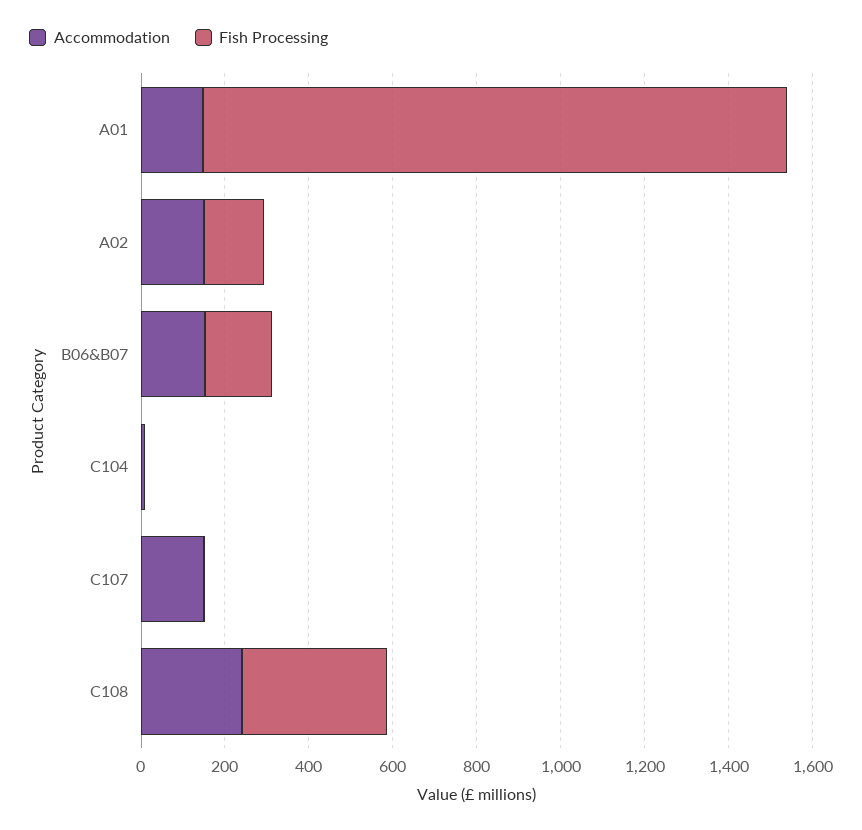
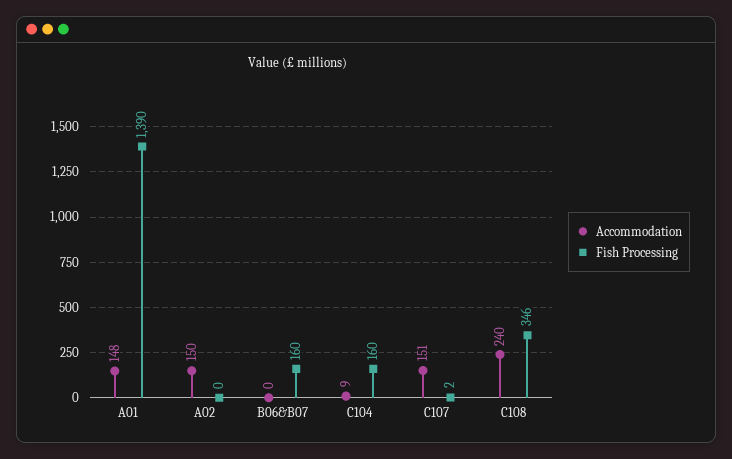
  {
    "Accommodation": {
      "A01": 148,
      "A02": 150,
-     "B06&B07": 150,
+     "B06&B07": 0,
      "C104": 9,
      "C107": 151,
      "C108": 240
    },
    "Fish Processing": {
      "A01": 1390,
-     "A02": 150,
+     "A02": 0,
      "B06&B07": 160,
-     "C104": 0,
+     "C104": 160,
      "C107": 2,
      "C108": 346
    }
  }

